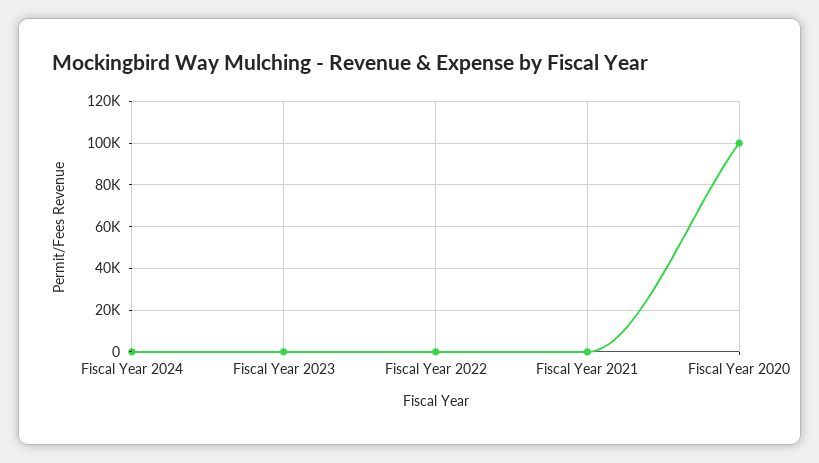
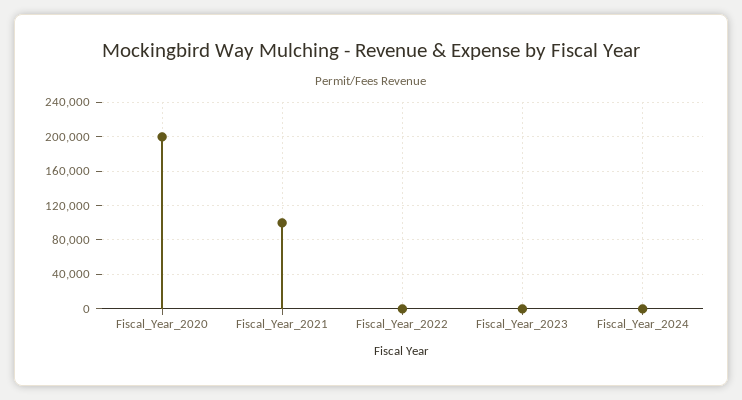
  {
    "Fiscal Year 2024": 0,
    "Fiscal Year 2023": 0,
    "Fiscal Year 2022": 0,
-   "Fiscal Year 2021": 0,
+   "Fiscal Year 2021": 100000,
-   "Fiscal Year 2020": 100000
+   "Fiscal Year 2020": 200000
  }

